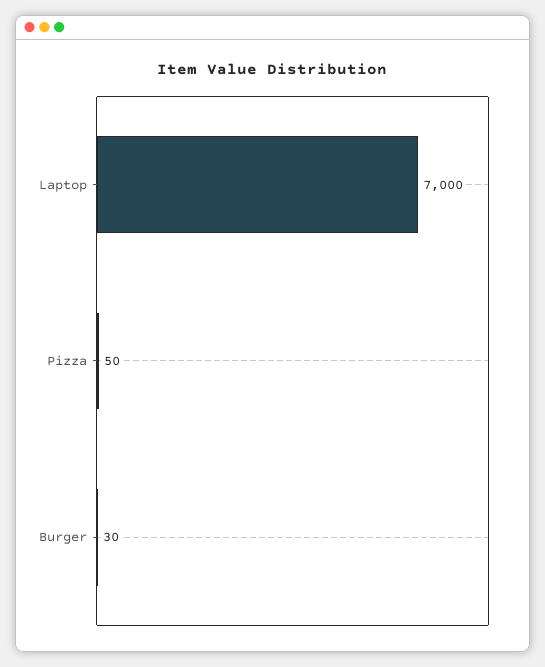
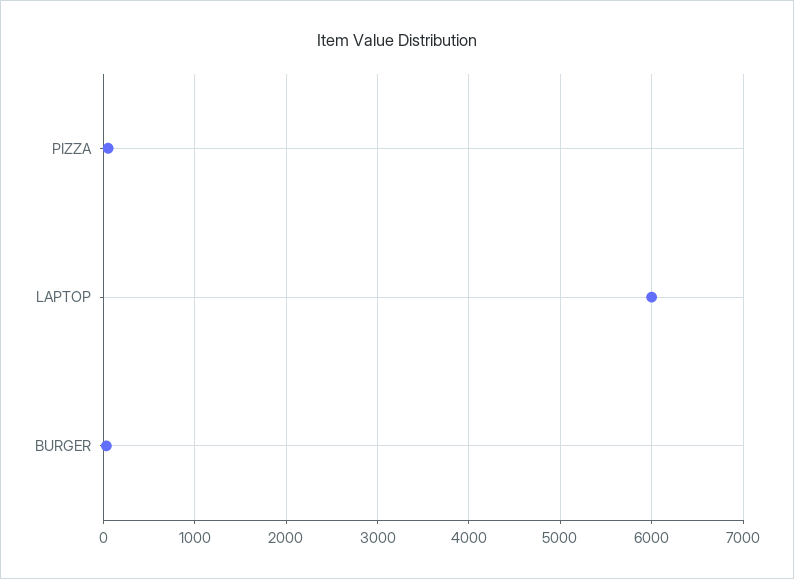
  {
-   "Laptop": 7000,
+   "Laptop": 6000,
    "Pizza": 50,
    "Burger": 30
  }

